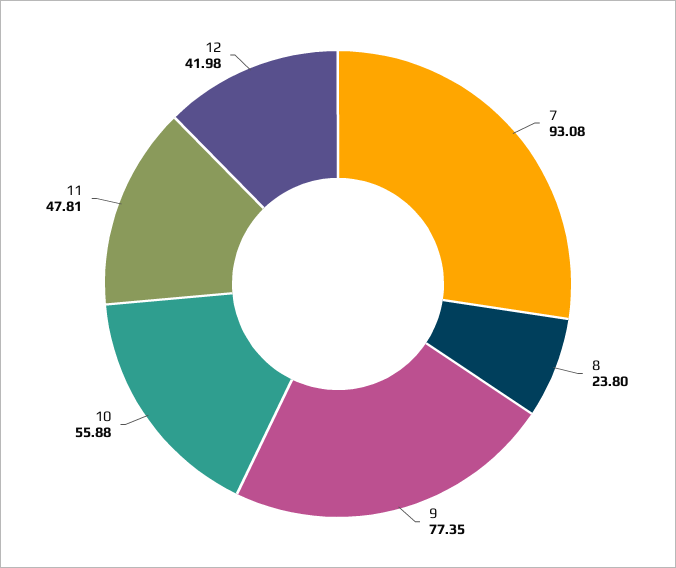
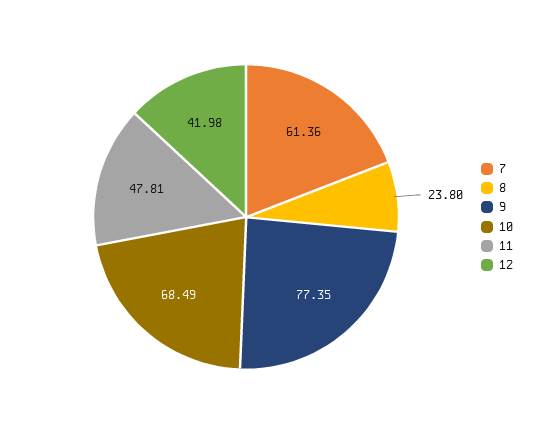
  {
-   "7": 93.08,
+   "7": 61.36,
    "8": 23.8,
    "9": 77.35,
-   "10": 55.88,
+   "10": 68.49,
    "11": 47.81,
    "12": 41.98
  }

